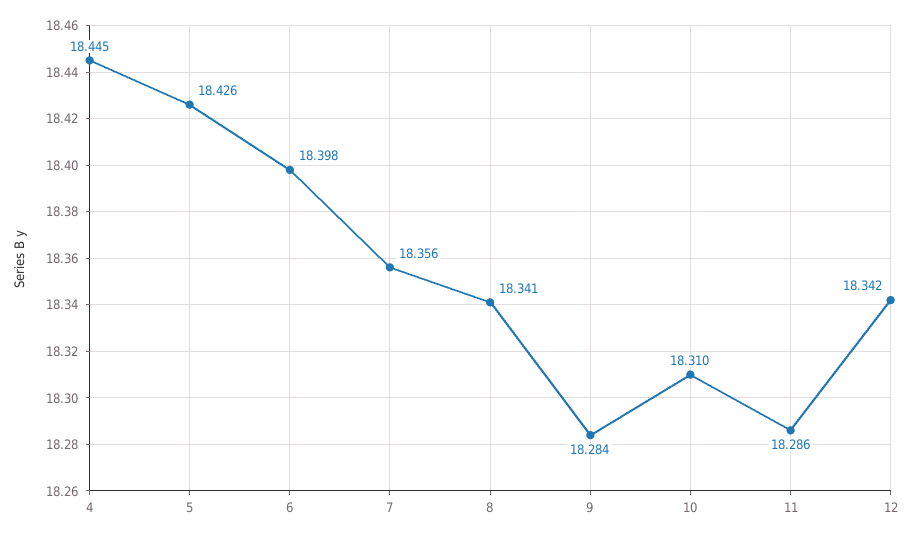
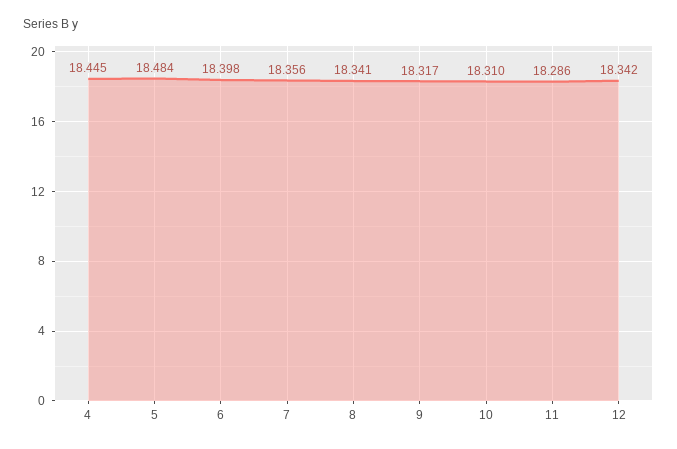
  {
    "4": 18.445,
-   "5": 18.426,
+   "5": 18.484,
    "6": 18.398,
    "7": 18.356,
    "8": 18.341,
-   "9": 18.284,
+   "9": 18.317,
    "10": 18.31,
    "11": 18.286,
    "12": 18.342
  }

